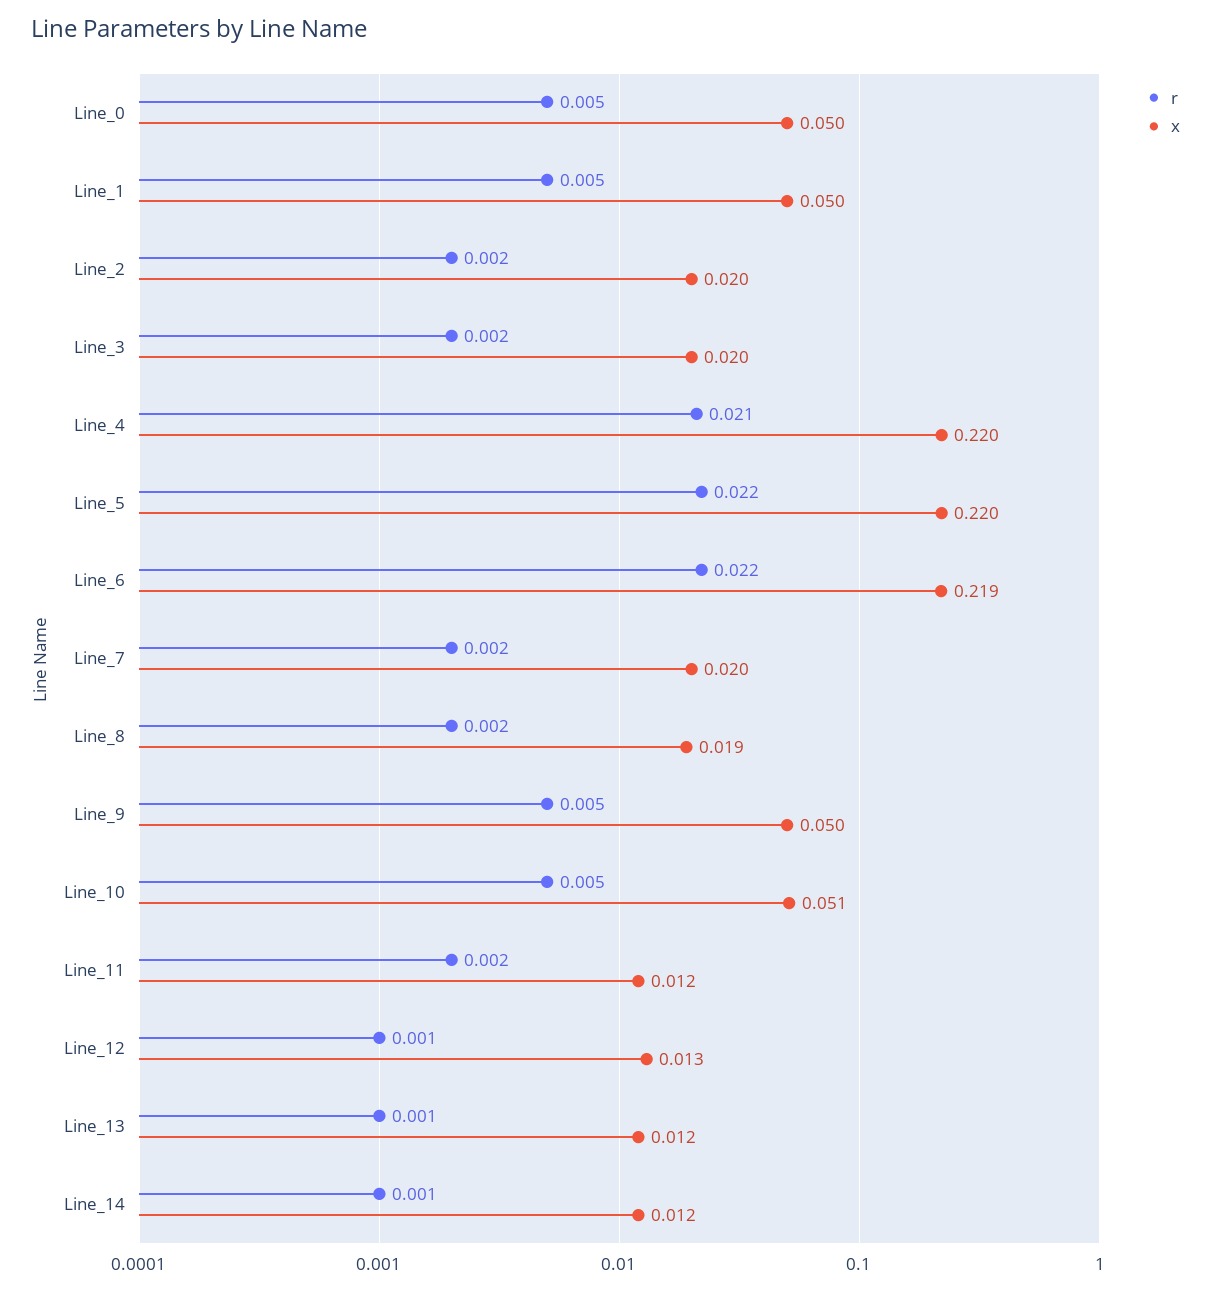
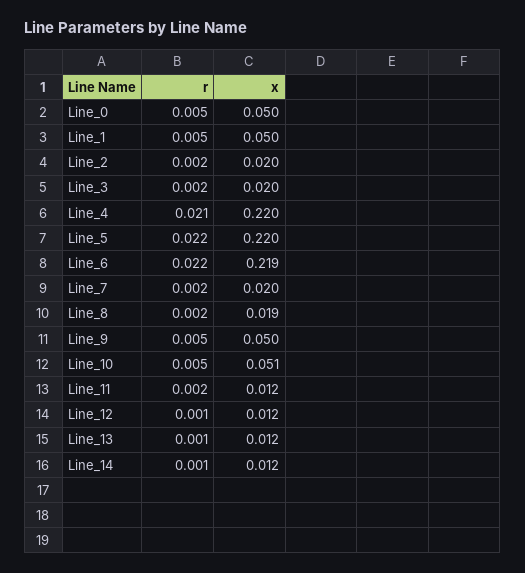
  {
    "r": {
      "Line_0": 0.005,
      "Line_1": 0.005,
      "Line_2": 0.002,
      "Line_3": 0.002,
      "Line_4": 0.021,
      "Line_5": 0.022,
      "Line_6": 0.022,
      "Line_7": 0.002,
      "Line_8": 0.002,
      "Line_9": 0.005,
      "Line_10": 0.005,
      "Line_11": 0.002,
      "Line_12": 0.001,
      "Line_13": 0.001,
      "Line_14": 0.001
    },
    "x": {
      "Line_0": 0.05,
      "Line_1": 0.05,
      "Line_2": 0.02,
      "Line_3": 0.02,
      "Line_4": 0.22,
      "Line_5": 0.22,
      "Line_6": 0.219,
      "Line_7": 0.02,
      "Line_8": 0.019,
      "Line_9": 0.05,
      "Line_10": 0.051,
      "Line_11": 0.012,
-     "Line_12": 0.013,
+     "Line_12": 0.012,
      "Line_13": 0.012,
      "Line_14": 0.012
    }
  }

